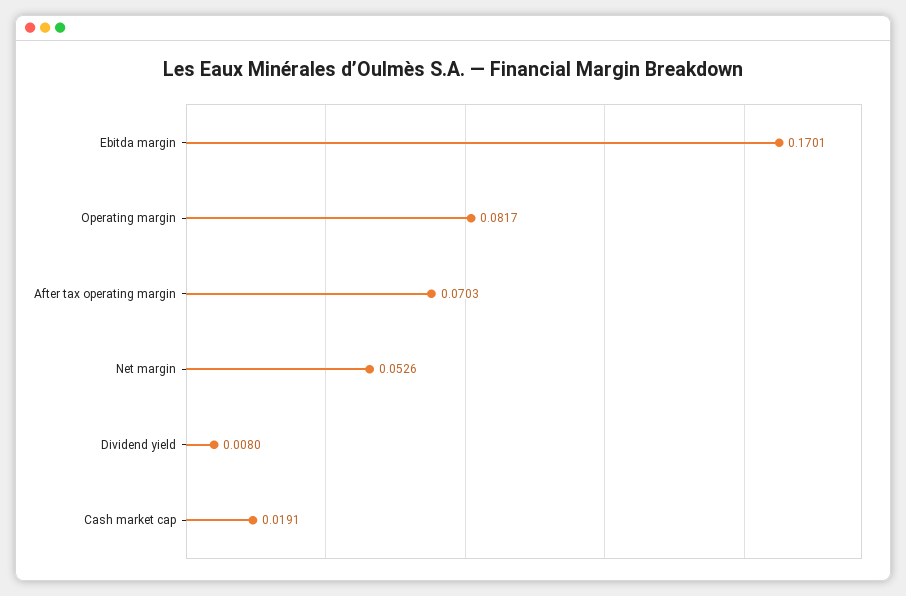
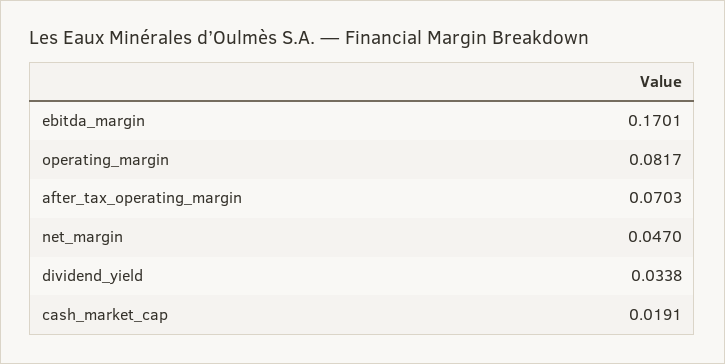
  {
    "Ebitda margin": 0.1701,
    "Operating margin": 0.0817,
    "After tax operating margin": 0.0703,
-   "Net margin": 0.0526,
+   "Net margin": 0.047,
-   "Dividend yield": 0.008,
+   "Dividend yield": 0.0338,
    "Cash market cap": 0.0191
  }

